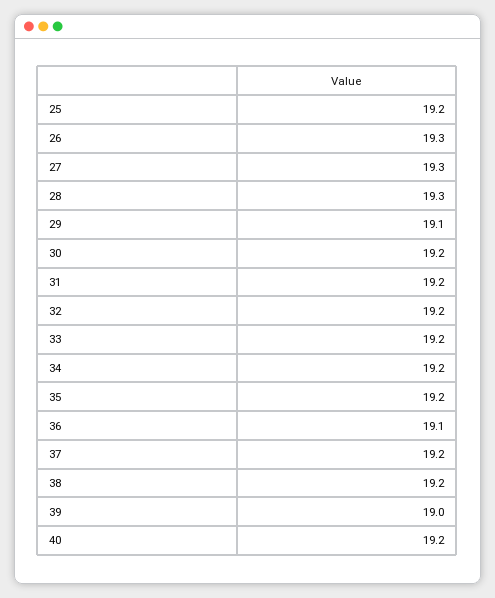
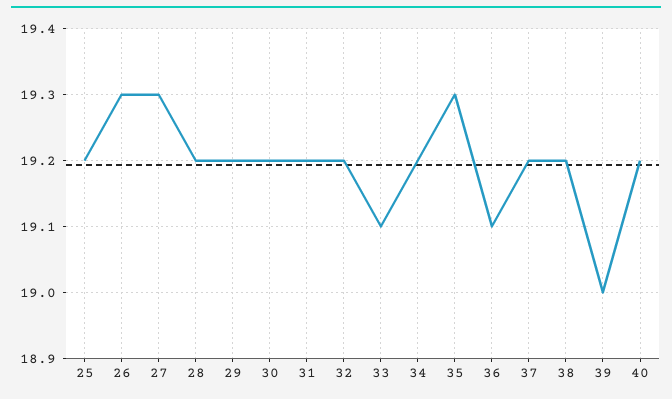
  {
    "25": 19.2,
    "26": 19.3,
    "27": 19.3,
-   "28": 19.3,
+   "28": 19.2,
-   "29": 19.1,
+   "29": 19.2,
    "30": 19.2,
    "31": 19.2,
    "32": 19.2,
-   "33": 19.2,
+   "33": 19.1,
    "34": 19.2,
-   "35": 19.2,
+   "35": 19.3,
    "36": 19.1,
    "37": 19.2,
    "38": 19.2,
    "39": 19,
    "40": 19.2
  }

